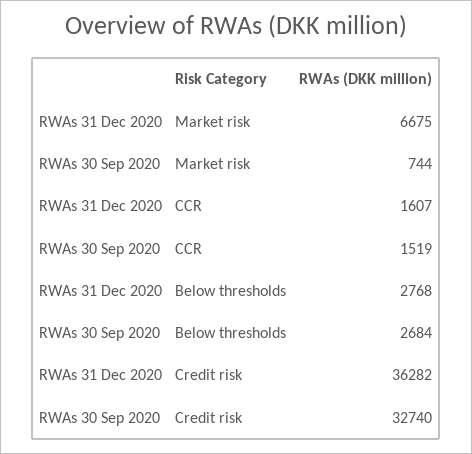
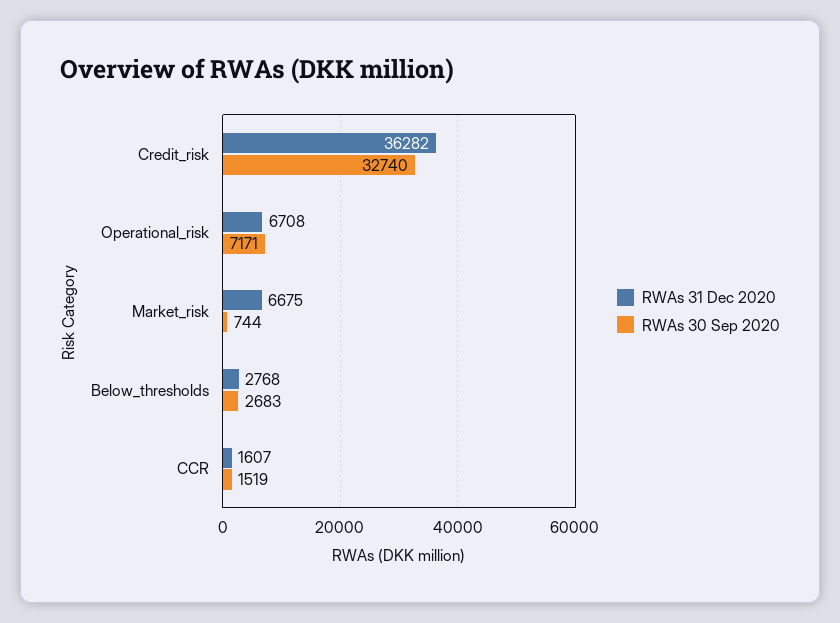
  {
    "RWAs 31 Dec 2020": {
      "Market risk": 6675,
      "CCR": 1607,
      "Below thresholds": 2768,
-     "Credit risk": 36282
+     "Credit risk": 36282,
+     "Operational_risk": 6708
    },
    "RWAs 30 Sep 2020": {
      "Market risk": 744,
      "CCR": 1519,
-     "Below thresholds": 2684,
+     "Below thresholds": 2683,
-     "Credit risk": 32740
+     "Credit risk": 32740,
+     "Operational_risk": 7171
    }
  }

